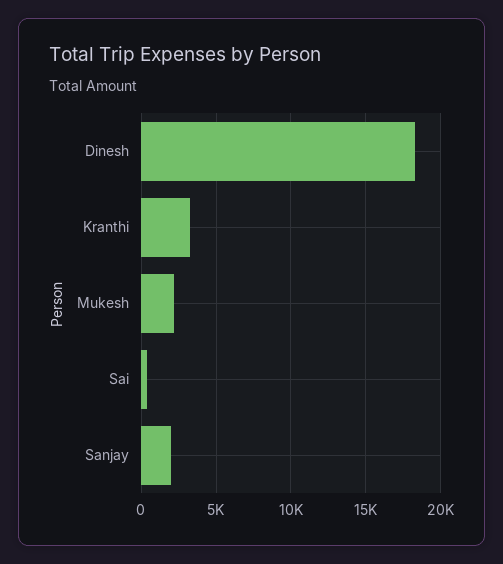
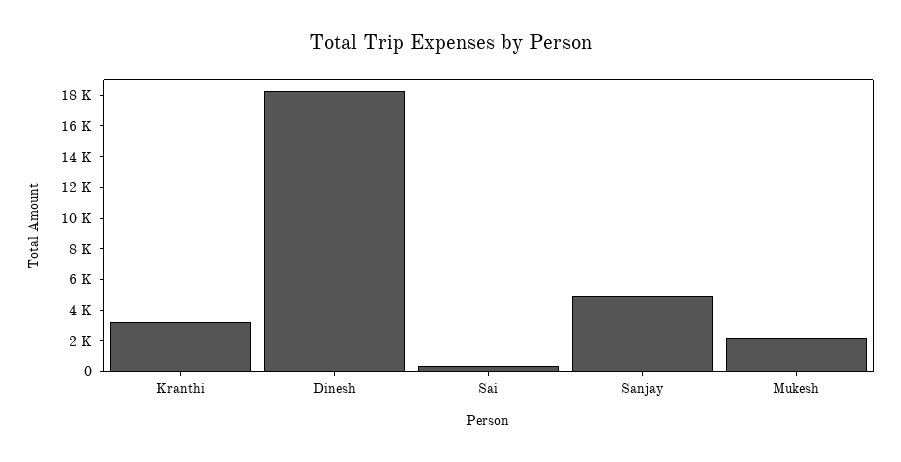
  {
    "Dinesh": 18500,
    "Kranthi": 3000,
    "Mukesh": 2000,
    "Sai": 500,
-   "Sanjay": 2000
+   "Sanjay": 5000
  }

